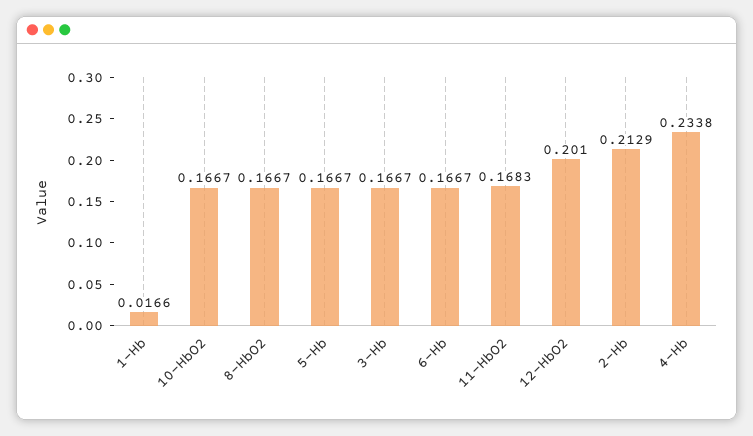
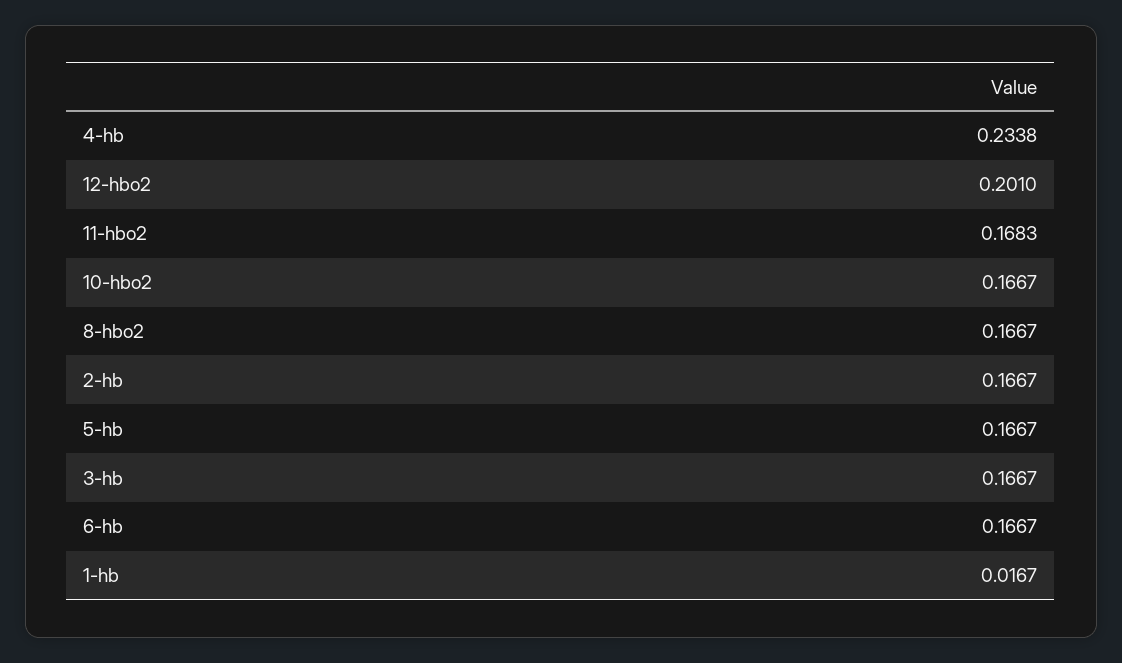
  {
-   "1-Hb": 0.0166,
+   "1-Hb": 0.0167,
    "10-HbO2": 0.1667,
    "8-HbO2": 0.1667,
    "5-Hb": 0.1667,
    "3-Hb": 0.1667,
    "6-Hb": 0.1667,
    "11-HbO2": 0.1683,
    "12-HbO2": 0.201,
-   "2-Hb": 0.2129,
+   "2-Hb": 0.1667,
    "4-Hb": 0.2338
  }

